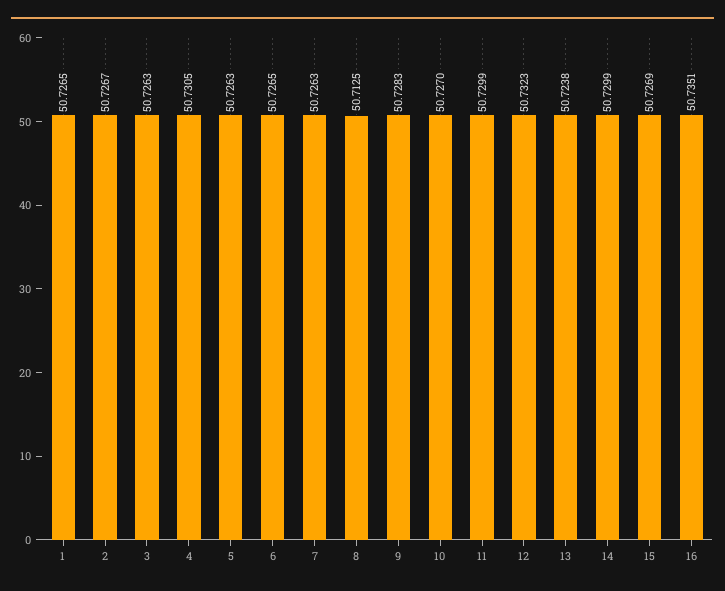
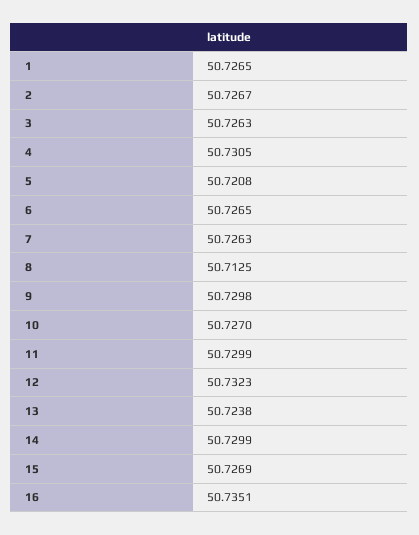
  {
    "1": 50.7265,
    "2": 50.7267,
    "3": 50.7263,
    "4": 50.7305,
-   "5": 50.7263,
+   "5": 50.7208,
    "6": 50.7265,
    "7": 50.7263,
    "8": 50.7125,
-   "9": 50.7283,
+   "9": 50.7298,
    "10": 50.727,
    "11": 50.7299,
    "12": 50.7323,
    "13": 50.7238,
    "14": 50.7299,
    "15": 50.7269,
    "16": 50.7351
  }

